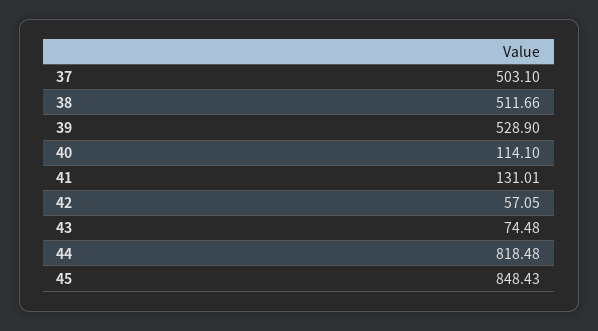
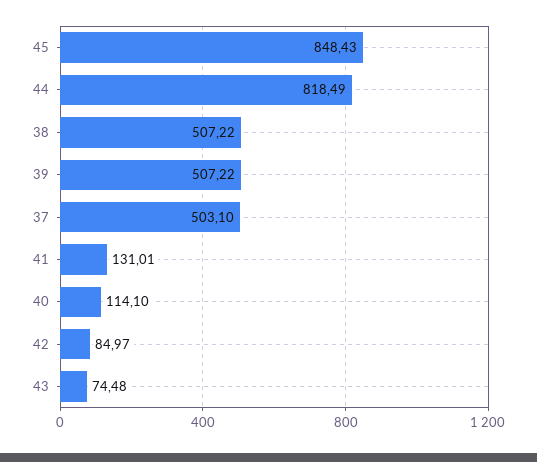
  {
    "37": 503.1,
-   "38": 511.66,
+   "38": 507.22,
-   "39": 528.9,
+   "39": 507.22,
    "40": 114.1,
    "41": 131.01,
-   "42": 57.05,
+   "42": 84.97,
    "43": 74.48,
-   "44": 818.48,
+   "44": 818.49,
    "45": 848.43
  }

